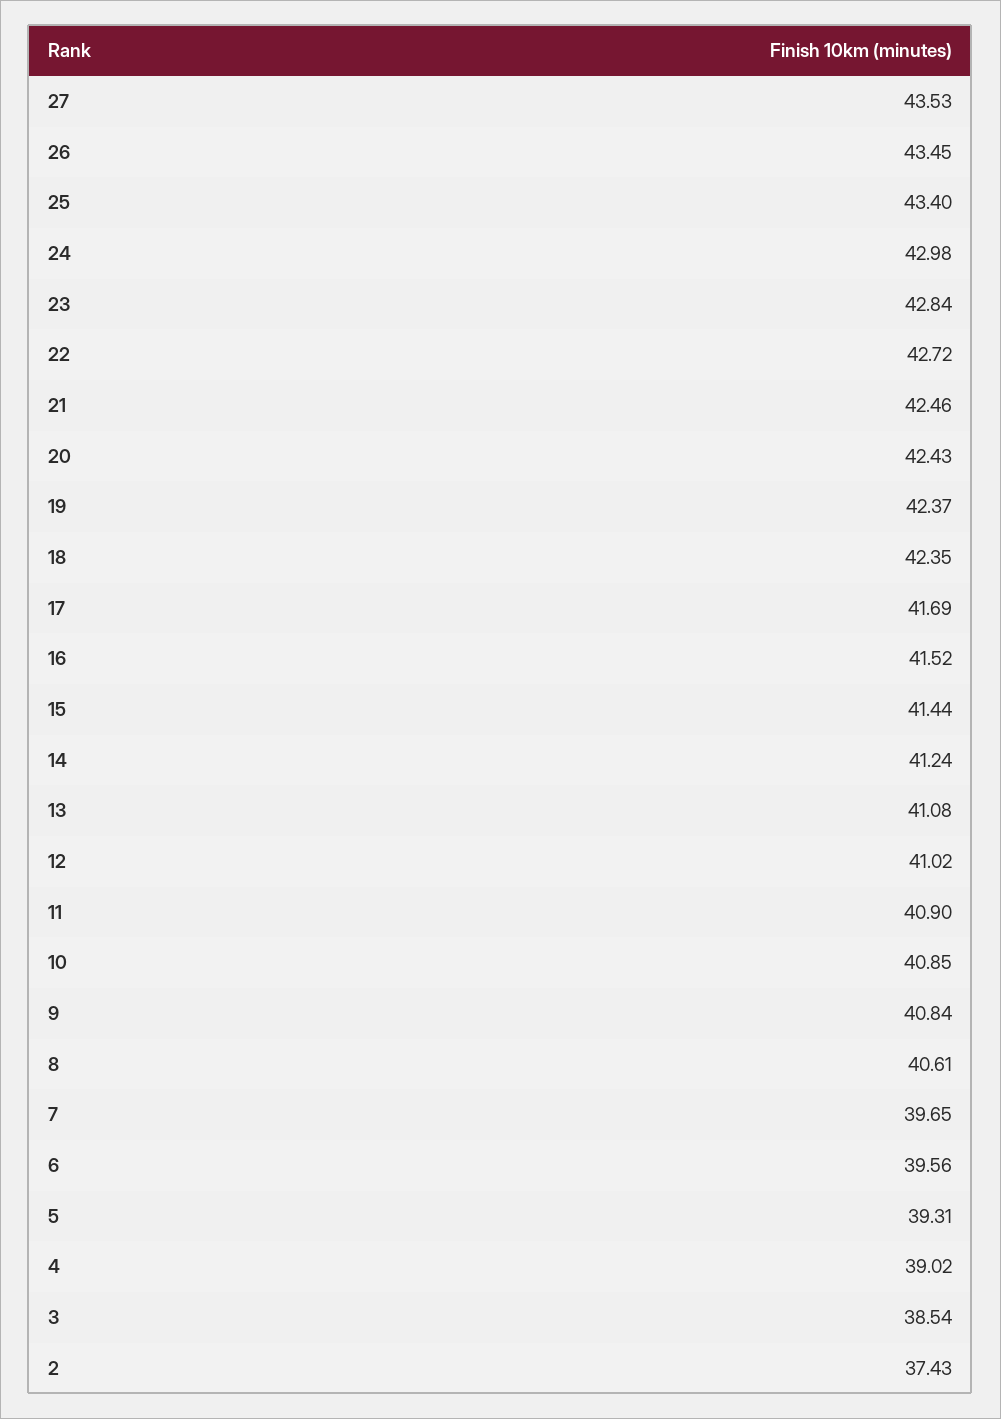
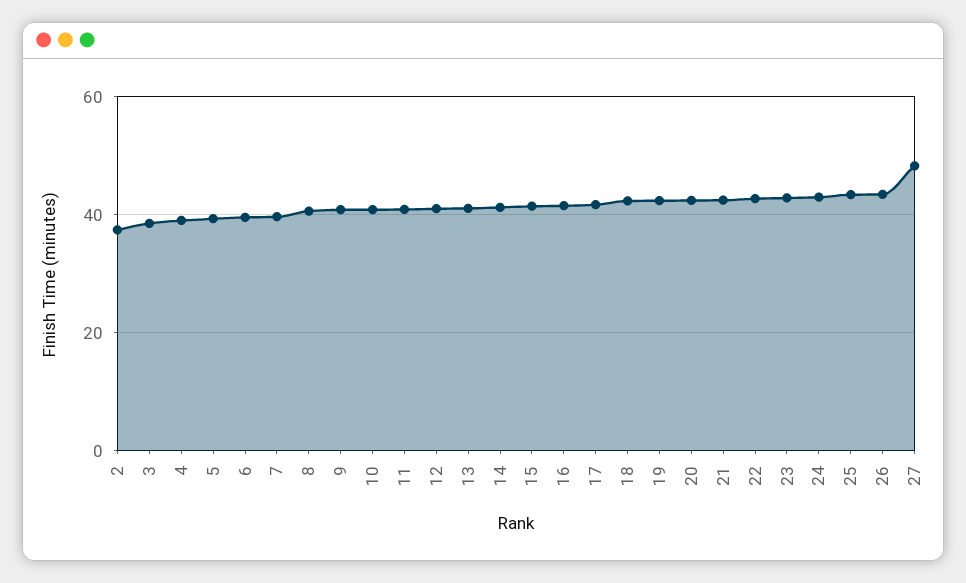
  {
-   "27": 43.53,
+   "27": 48,
    "26": 43.45,
    "25": 43.4,
    "24": 42.98,
    "23": 42.84,
    "22": 42.72,
    "21": 42.46,
    "20": 42.43,
    "19": 42.37,
    "18": 42.35,
    "17": 41.69,
    "16": 41.52,
    "15": 41.44,
    "14": 41.24,
    "13": 41.08,
    "12": 41.02,
    "11": 40.9,
    "10": 40.85,
    "9": 40.84,
    "8": 40.61,
    "7": 39.65,
    "6": 39.56,
    "5": 39.31,
    "4": 39.02,
    "3": 38.54,
    "2": 37.43
  }

